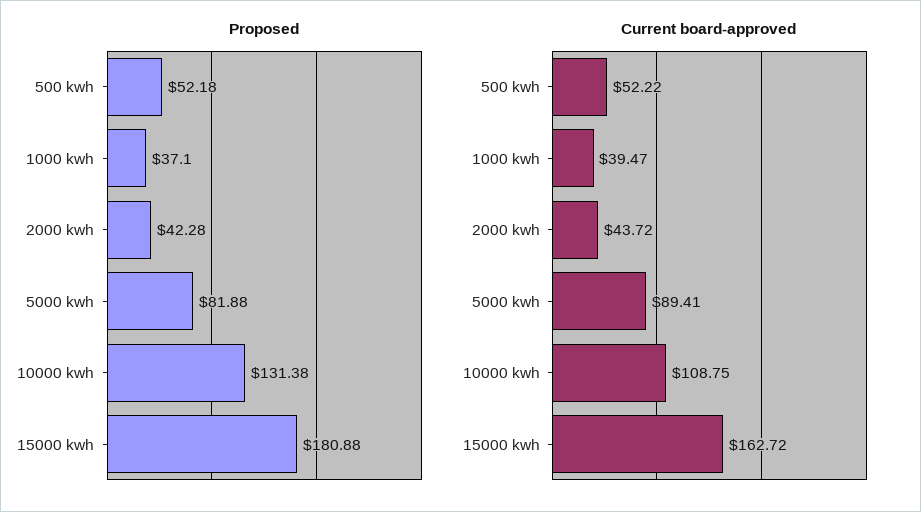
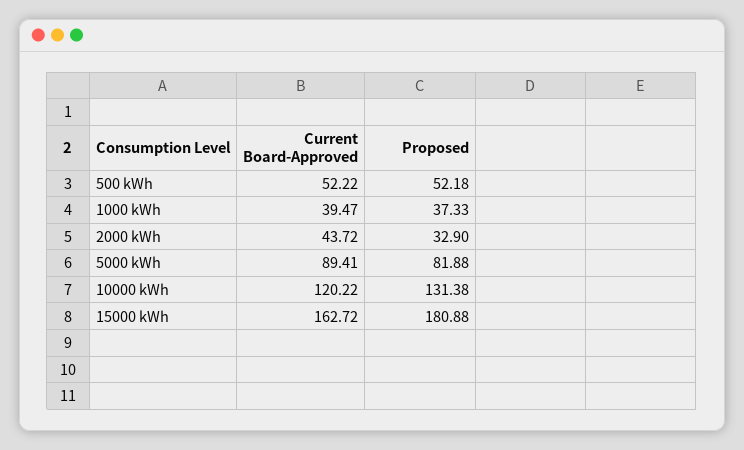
  {
    "Proposed": {
      "500 kwh": 52.18,
-     "1000 kwh": 37.1,
+     "1000 kwh": 37.33,
-     "2000 kwh": 42.28,
+     "2000 kwh": 32.9,
      "5000 kwh": 81.88,
      "10000 kwh": 131.38,
      "15000 kwh": 180.88
    },
    "Current board-approved": {
      "500 kwh": 52.22,
      "1000 kwh": 39.47,
      "2000 kwh": 43.72,
      "5000 kwh": 89.41,
-     "10000 kwh": 108.75,
+     "10000 kwh": 120.22,
      "15000 kwh": 162.72
    }
  }

